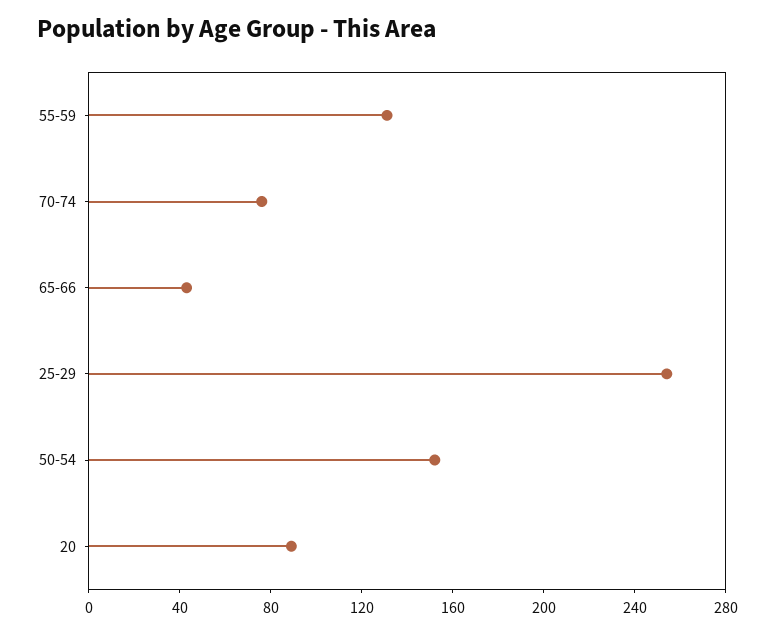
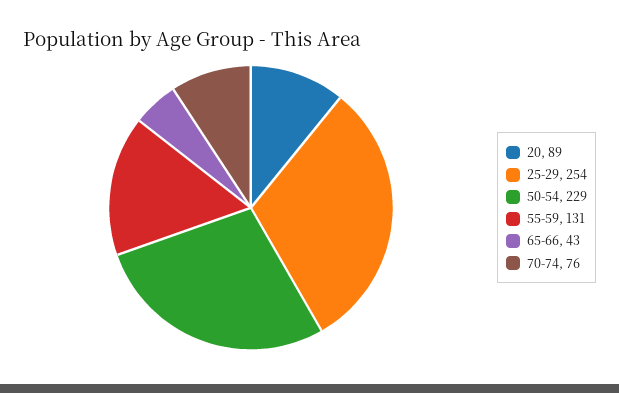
  {
    "55-59": 131,
    "70-74": 76,
    "65-66": 43,
    "25-29": 254,
-   "50-54": 150,
+   "50-54": 229,
    "20": 89
  }

